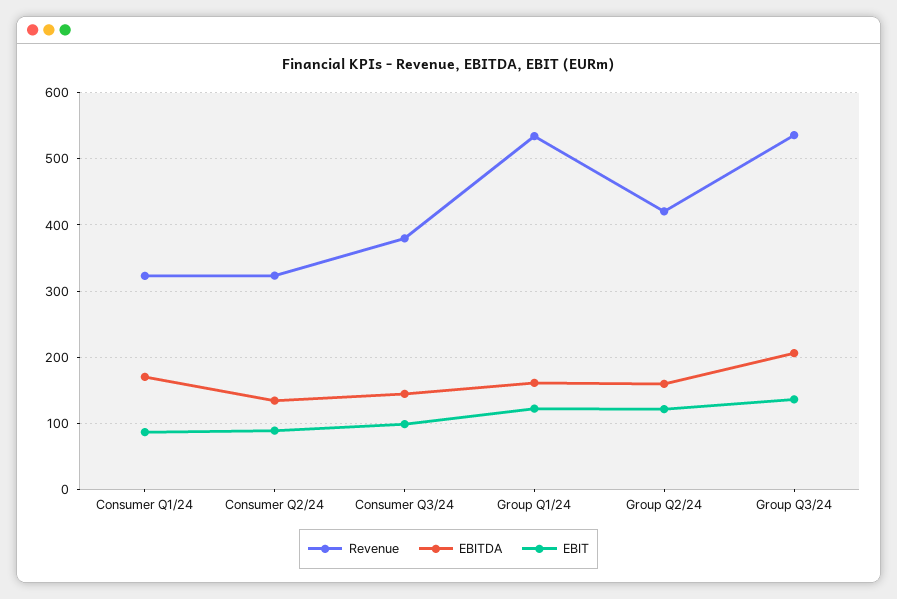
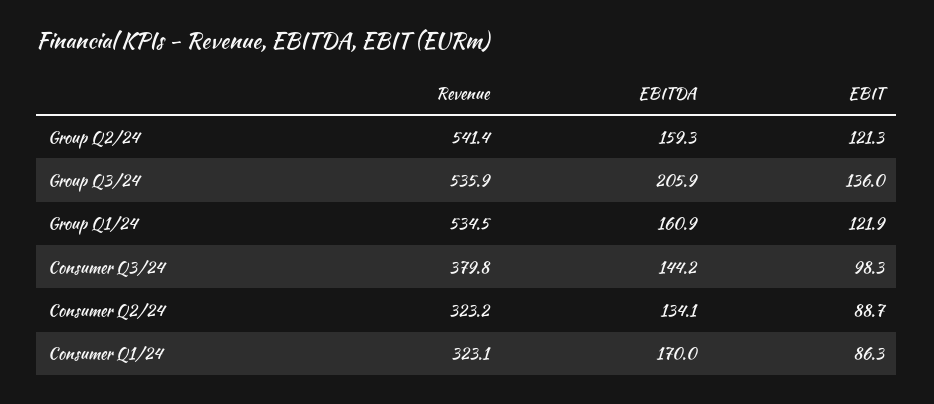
  {
    "Revenue": {
      "Consumer Q1/24": 323.1,
      "Consumer Q2/24": 323.2,
      "Consumer Q3/24": 379.8,
      "Group Q1/24": 534.5,
-     "Group Q2/24": 420,
+     "Group Q2/24": 541.4,
      "Group Q3/24": 535.9
    },
    "EBITDA": {
      "Consumer Q1/24": 170,
      "Consumer Q2/24": 134.1,
      "Consumer Q3/24": 144.2,
      "Group Q1/24": 160.9,
      "Group Q2/24": 159.3,
      "Group Q3/24": 205.9
    },
    "EBIT": {
      "Consumer Q1/24": 86.3,
      "Consumer Q2/24": 88.7,
      "Consumer Q3/24": 98.3,
      "Group Q1/24": 121.9,
      "Group Q2/24": 121.3,
      "Group Q3/24": 136
    }
  }

